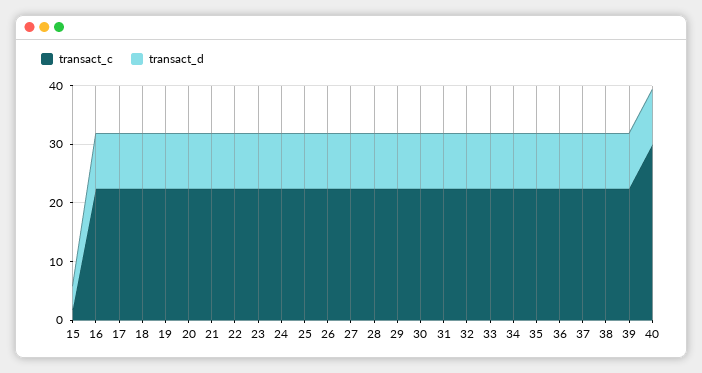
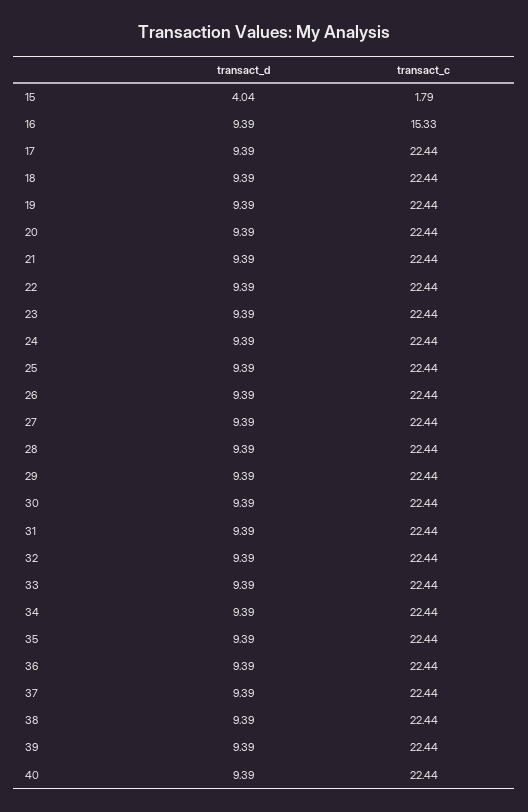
  {
    "transact_c": {
      "15": 1.79,
-     "16": 22,
+     "16": 15.33,
      "17": 22.44,
      "18": 22.44,
      "19": 22.44,
      "20": 22.44,
      "21": 22.44,
      "22": 22.44,
      "23": 22.44,
      "24": 22.44,
      "25": 22.44,
      "26": 22.44,
      "27": 22.44,
      "28": 22.44,
      "29": 22.44,
      "30": 22.44,
      "31": 22.44,
      "32": 22.44,
      "33": 22.44,
      "34": 22.44,
      "35": 22.44,
      "36": 22.44,
      "37": 22.44,
      "38": 22.44,
      "39": 22.44,
-     "40": 30
+     "40": 22.44
    },
    "transact_d": {
      "15": 4.04,
      "16": 9.39,
      "17": 9.39,
      "18": 9.39,
      "19": 9.39,
      "20": 9.39,
      "21": 9.39,
      "22": 9.39,
      "23": 9.39,
      "24": 9.39,
      "25": 9.39,
      "26": 9.39,
      "27": 9.39,
      "28": 9.39,
      "29": 9.39,
      "30": 9.39,
      "31": 9.39,
      "32": 9.39,
      "33": 9.39,
      "34": 9.39,
      "35": 9.39,
      "36": 9.39,
      "37": 9.39,
      "38": 9.39,
      "39": 9.39,
      "40": 9.39
    }
  }

